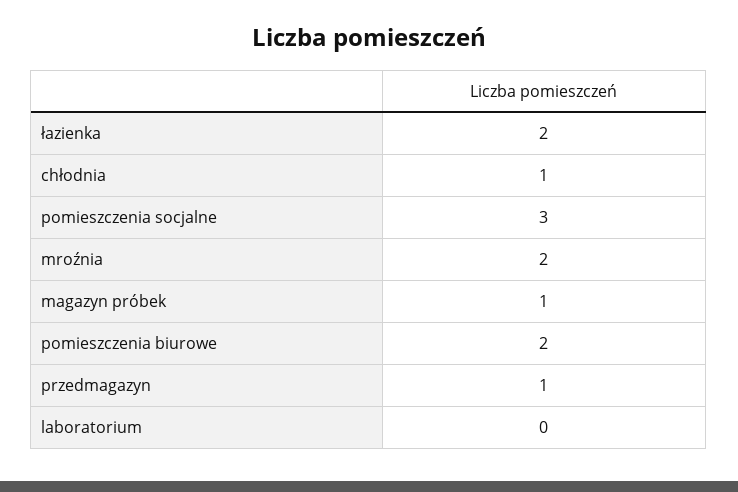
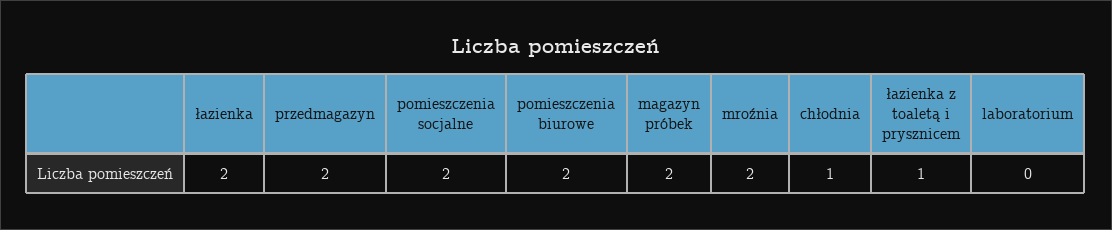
  {
    "łazienka": 2,
    "chłodnia": 1,
-   "pomieszczenia socjalne": 3,
+   "pomieszczenia socjalne": 2,
    "mroźnia": 2,
-   "magazyn próbek": 1,
+   "magazyn próbek": 2,
    "pomieszczenia biurowe": 2,
-   "przedmagazyn": 1,
+   "przedmagazyn": 2,
-   "laboratorium": 0
+   "laboratorium": 0,
+   "łazienka z toaletą i prysznicem": 1
  }

